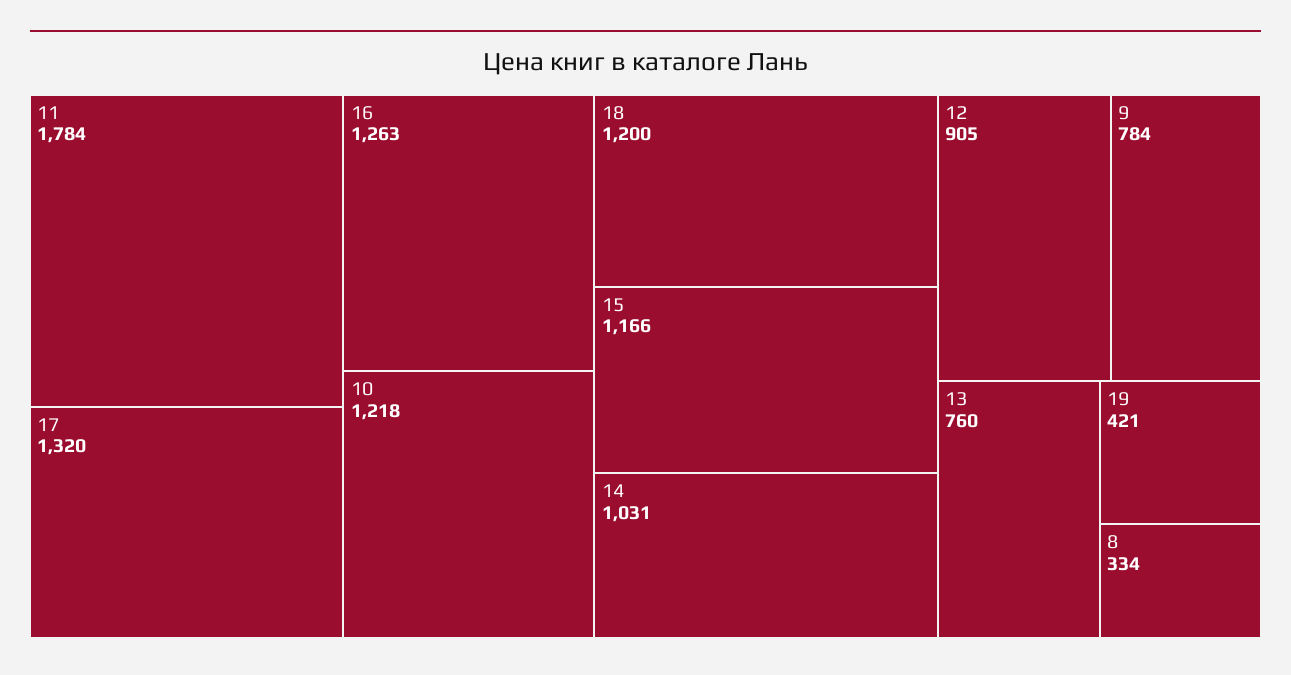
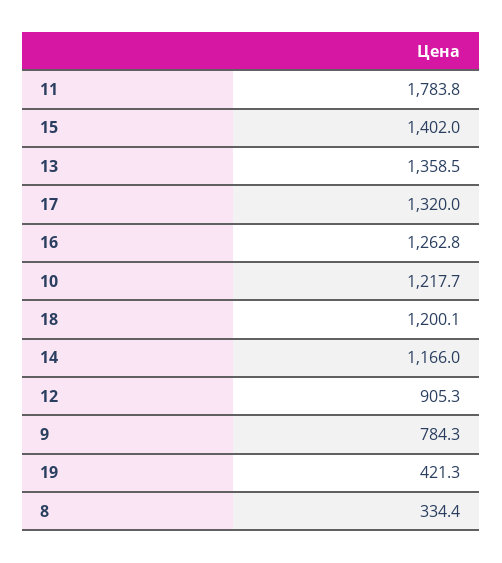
  {
    "11": 1783.8,
    "17": 1320,
    "16": 1262.8,
    "10": 1217.7,
    "18": 1200.1,
-   "15": 1166,
+   "15": 1402,
-   "14": 1031,
+   "14": 1166,
    "12": 905.3,
    "9": 784.3,
-   "13": 760,
+   "13": 1358.5,
    "19": 421.3,
    "8": 334.4
  }

